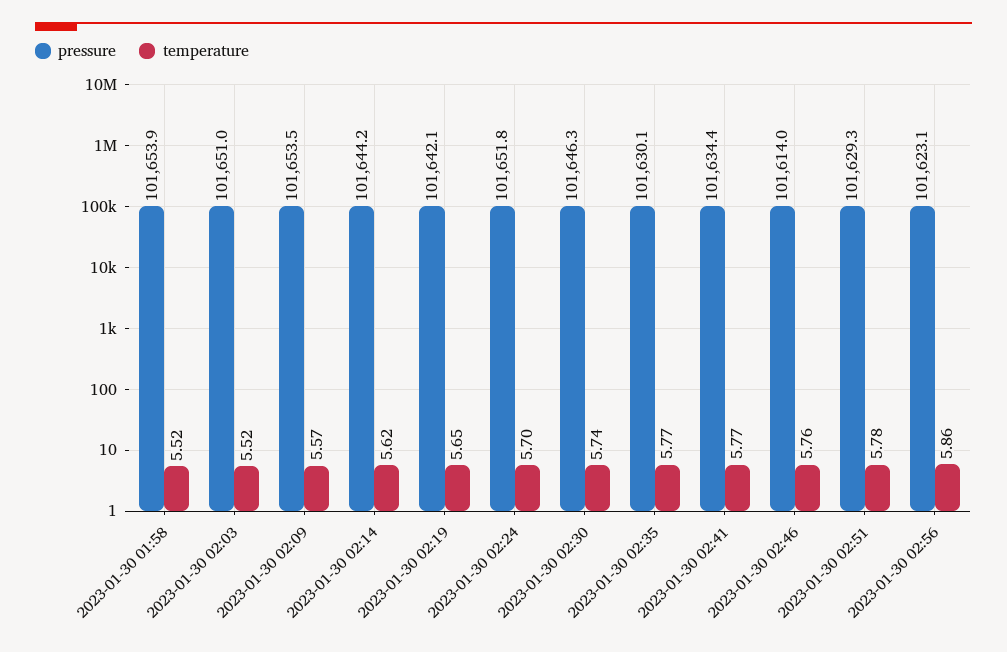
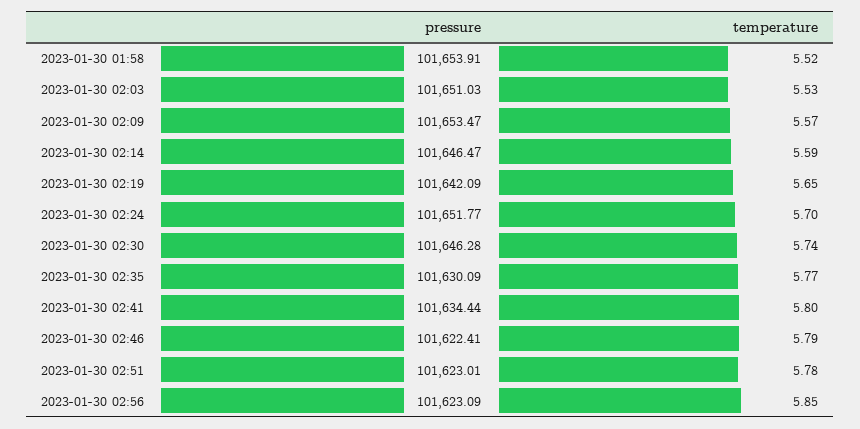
  {
    "pressure": {
      "2023-01-30 01:58": 101653.91,
      "2023-01-30 02:03": 101651.03,
      "2023-01-30 02:09": 101653.47,
-     "2023-01-30 02:14": 101644.2,
+     "2023-01-30 02:14": 101646.47,
      "2023-01-30 02:19": 101642.09,
      "2023-01-30 02:24": 101651.77,
      "2023-01-30 02:30": 101646.28,
      "2023-01-30 02:35": 101630.09,
      "2023-01-30 02:41": 101634.44,
-     "2023-01-30 02:46": 101614,
+     "2023-01-30 02:46": 101622.41,
-     "2023-01-30 02:51": 101629.3,
+     "2023-01-30 02:51": 101623.01,
      "2023-01-30 02:56": 101623.09
    },
    "temperature": {
      "2023-01-30 01:58": 5.52,
-     "2023-01-30 02:03": 5.52,
+     "2023-01-30 02:03": 5.53,
      "2023-01-30 02:09": 5.57,
-     "2023-01-30 02:14": 5.62,
+     "2023-01-30 02:14": 5.59,
      "2023-01-30 02:19": 5.65,
      "2023-01-30 02:24": 5.7,
      "2023-01-30 02:30": 5.74,
      "2023-01-30 02:35": 5.77,
-     "2023-01-30 02:41": 5.77,
+     "2023-01-30 02:41": 5.8,
-     "2023-01-30 02:46": 5.76,
+     "2023-01-30 02:46": 5.79,
      "2023-01-30 02:51": 5.78,
-     "2023-01-30 02:56": 5.86
+     "2023-01-30 02:56": 5.85
    }
  }

